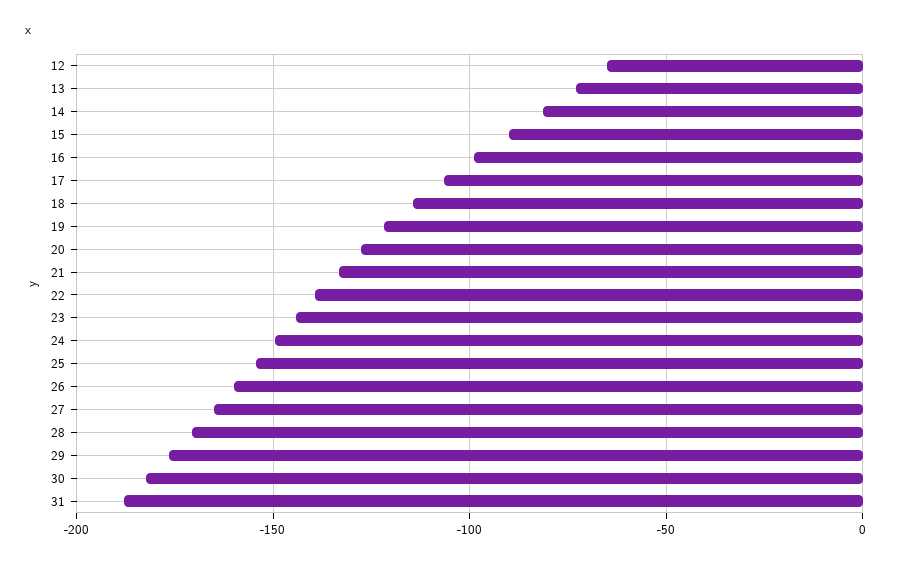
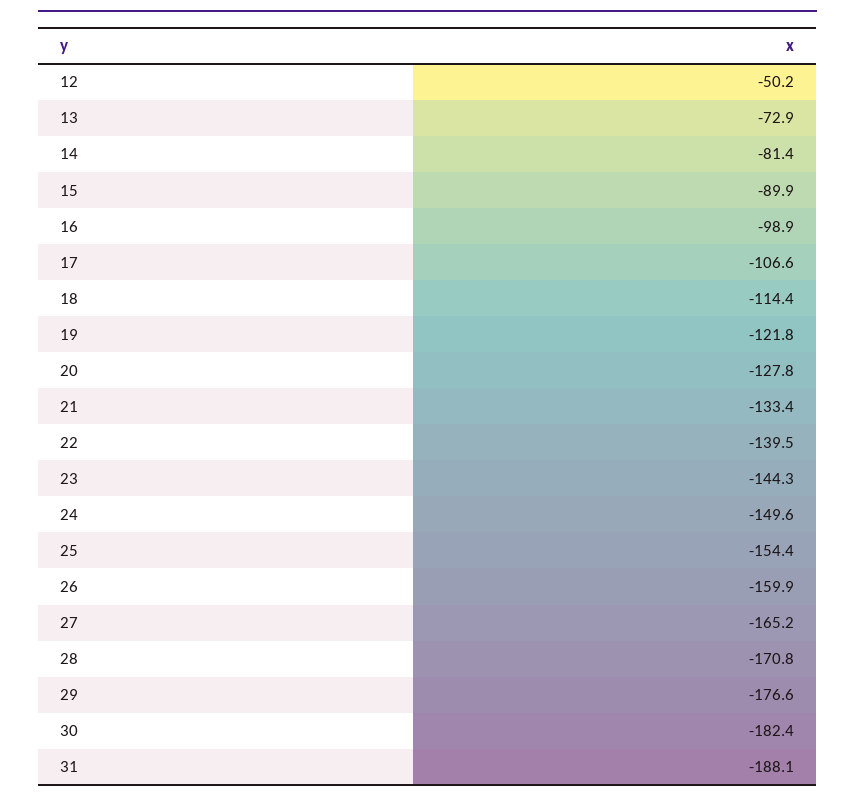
  {
-   "12": -65,
+   "12": -50.2,
    "13": -72.9,
    "14": -81.4,
    "15": -89.9,
    "16": -98.9,
    "17": -106.6,
    "18": -114.4,
    "19": -121.8,
    "20": -127.8,
    "21": -133.4,
    "22": -139.5,
    "23": -144.3,
    "24": -149.6,
    "25": -154.4,
    "26": -159.9,
    "27": -165.2,
    "28": -170.8,
    "29": -176.6,
    "30": -182.4,
    "31": -188.1
  }

